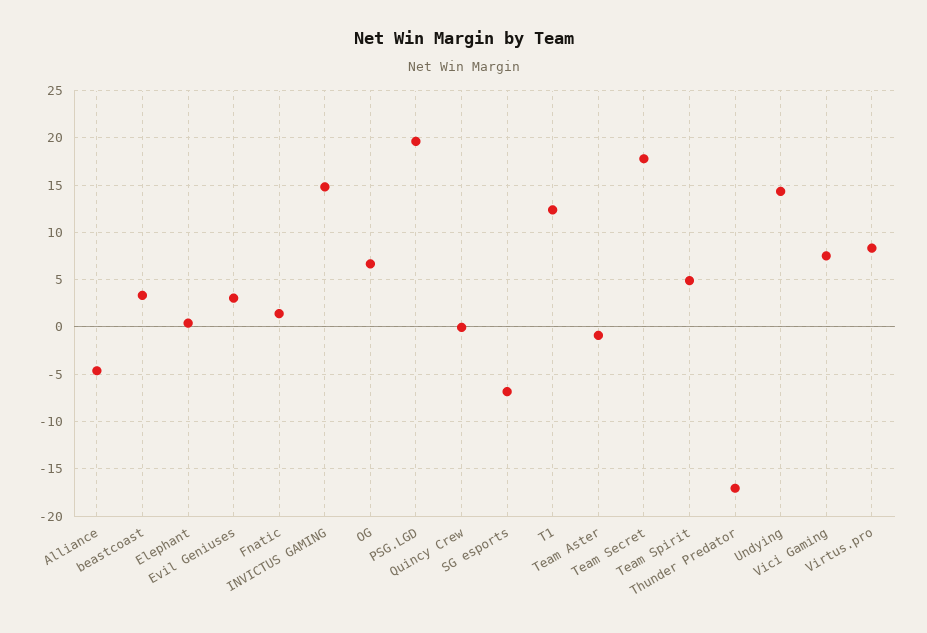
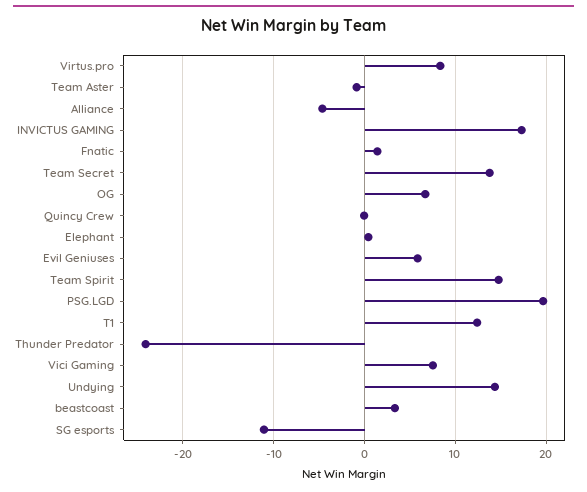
  {
    "Alliance": -5,
    "beastcoast": 3,
    "Elephant": 0,
-   "Evil Geniuses": 3,
+   "Evil Geniuses": 6,
    "Fnatic": 1,
-   "INVICTUS GAMING": 15,
+   "INVICTUS GAMING": 17,
    "OG": 7,
    "PSG.LGD": 20,
    "Quincy Crew": 0,
-   "SG esports": -7,
+   "SG esports": -11,
    "T1": 12,
    "Team Aster": -1,
-   "Team Secret": 18,
+   "Team Secret": 14,
-   "Team Spirit": 5,
+   "Team Spirit": 15,
-   "Thunder Predator": -17,
+   "Thunder Predator": -24,
    "Undying": 14,
    "Vici Gaming": 8,
    "Virtus.pro": 8
  }

